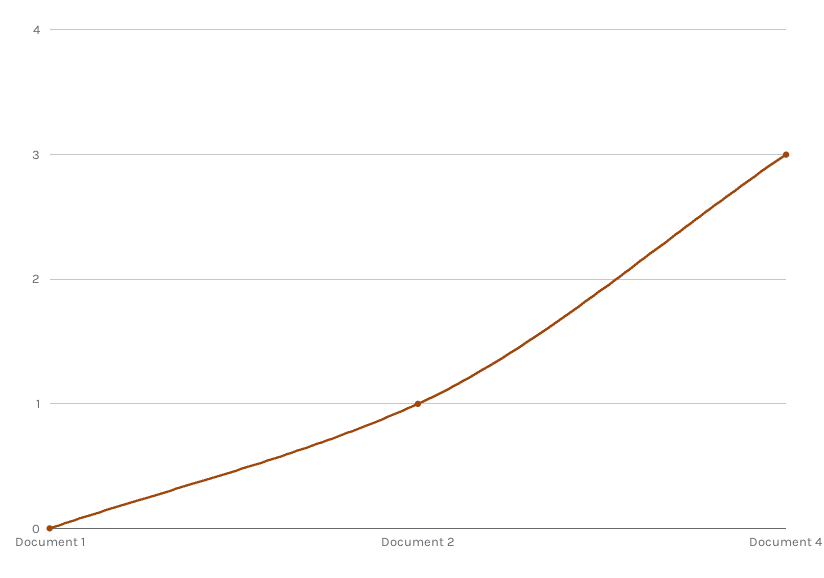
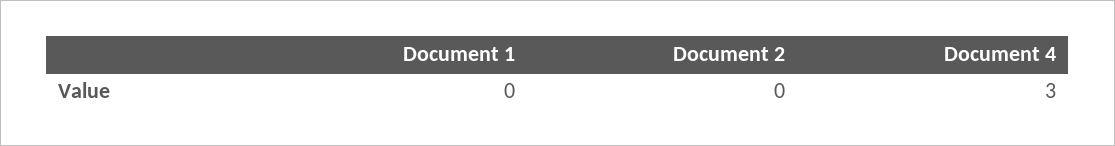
  {
    "Document 1": 0,
-   "Document 2": 1,
+   "Document 2": 0,
    "Document 4": 3
  }

